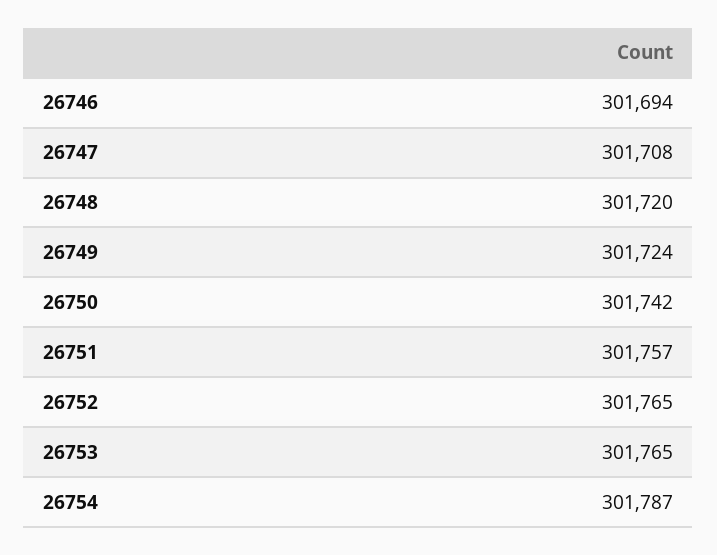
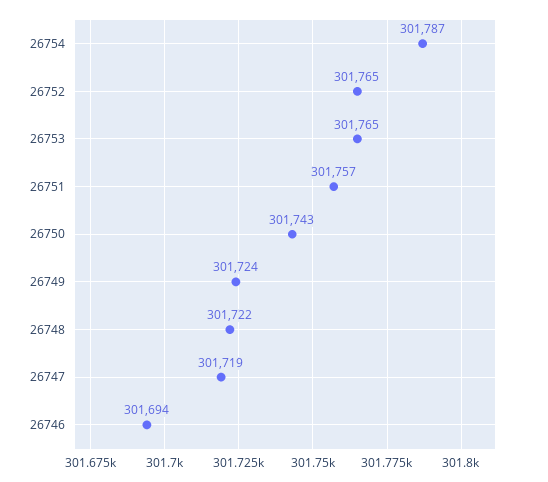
  {
    "26746": 301694,
-   "26747": 301708,
+   "26747": 301719,
-   "26748": 301720,
+   "26748": 301722,
    "26749": 301724,
-   "26750": 301742,
+   "26750": 301743,
    "26751": 301757,
    "26752": 301765,
    "26753": 301765,
    "26754": 301787
  }

